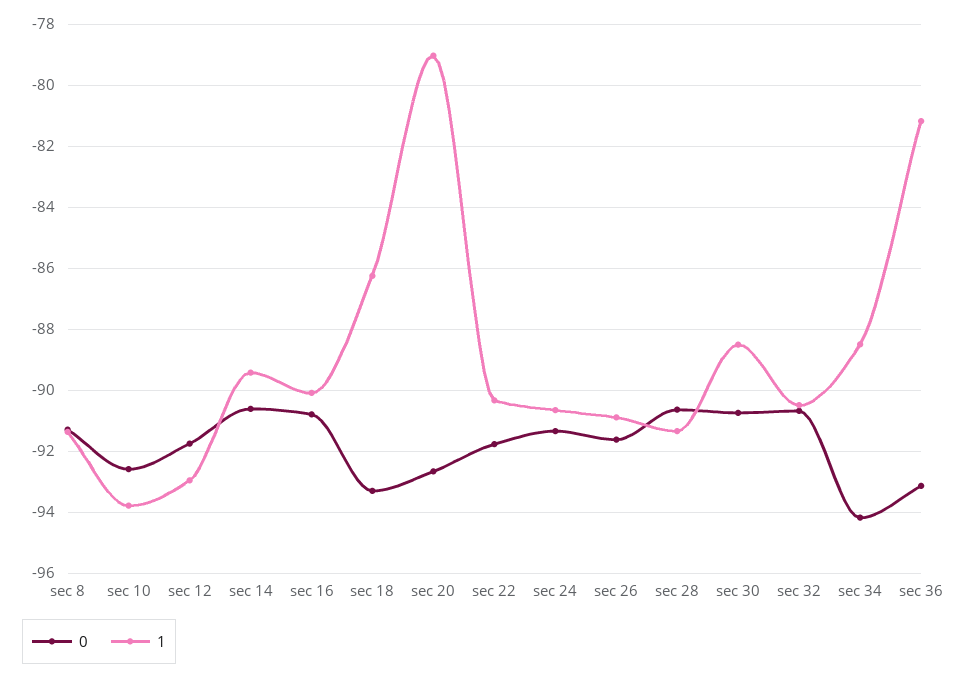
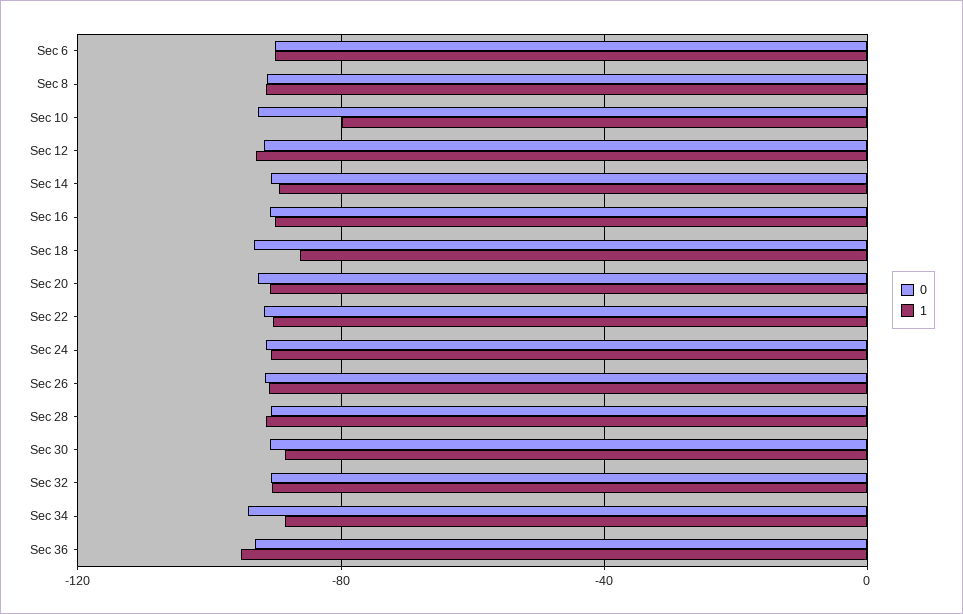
  {
    "0": {
      "sec 8": -91.2,
      "sec 10": -92.6,
      "sec 12": -91.8,
      "sec 14": -90.6,
      "sec 16": -90.8,
      "sec 18": -93.4,
      "sec 20": -92.6,
      "sec 22": -91.8,
      "sec 24": -91.4,
      "sec 26": -91.6,
      "sec 28": -90.6,
      "sec 30": -90.8,
      "sec 32": -90.6,
      "sec 34": -94.2,
-     "sec 36": -93.2
+     "sec 36": -93.2,
+     "Sec 6": -90
    },
    "1": {
      "sec 8": -91.4,
-     "sec 10": -93.8,
+     "sec 10": -80,
      "sec 12": -93,
      "sec 14": -89.4,
      "sec 16": -90,
      "sec 18": -86.2,
-     "sec 20": -79,
+     "sec 20": -90,
      "sec 22": -90.4,
      "sec 24": -90.6,
      "sec 26": -90.8,
      "sec 28": -91.4,
      "sec 30": -88.6,
      "sec 32": -90.4,
      "sec 34": -88.6,
-     "sec 36": -81.2
+     "sec 36": -95,
+     "Sec 6": -90
    }
  }

